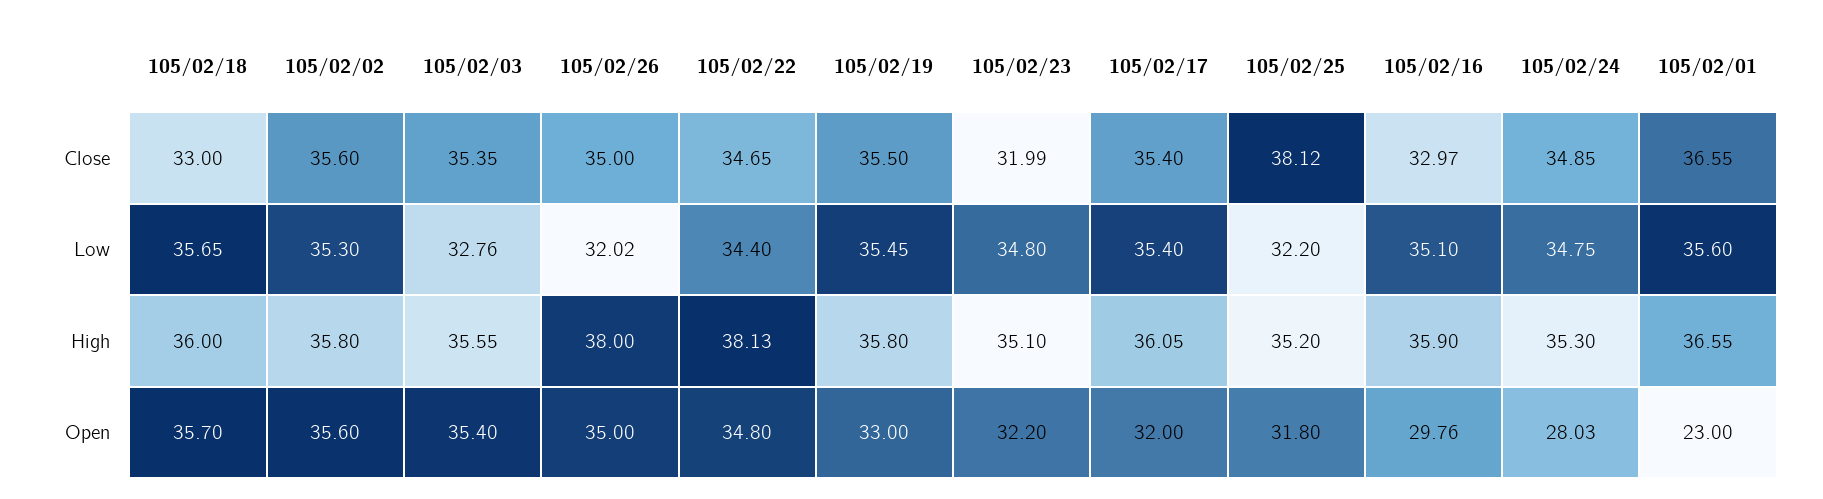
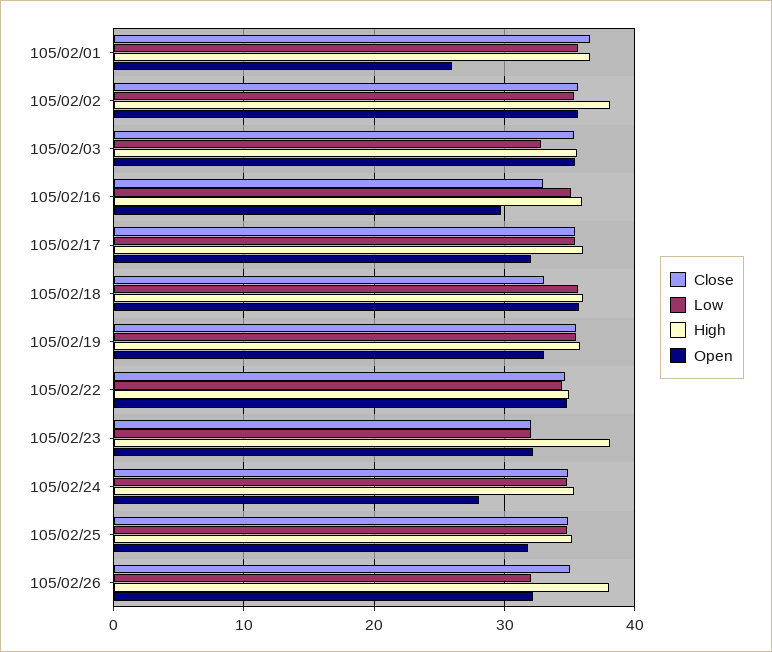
  {
    "Close": {
      "105/02/18": 33,
      "105/02/02": 35.6,
      "105/02/03": 35.35,
      "105/02/26": 35,
      "105/02/22": 34.65,
      "105/02/19": 35.5,
      "105/02/23": 31.99,
      "105/02/17": 35.4,
-     "105/02/25": 38.12,
+     "105/02/25": 35,
      "105/02/16": 32.97,
      "105/02/24": 34.85,
      "105/02/01": 36.55
    },
    "Low": {
      "105/02/18": 35.65,
      "105/02/02": 35.3,
      "105/02/03": 32.76,
      "105/02/26": 32.02,
      "105/02/22": 34.4,
      "105/02/19": 35.45,
-     "105/02/23": 34.8,
+     "105/02/23": 32,
      "105/02/17": 35.4,
-     "105/02/25": 32.2,
+     "105/02/25": 35,
      "105/02/16": 35.1,
      "105/02/24": 34.75,
      "105/02/01": 35.6
    },
    "High": {
      "105/02/18": 36,
-     "105/02/02": 35.8,
+     "105/02/02": 38,
      "105/02/03": 35.55,
      "105/02/26": 38,
-     "105/02/22": 38.13,
+     "105/02/22": 35,
      "105/02/19": 35.8,
-     "105/02/23": 35.1,
+     "105/02/23": 38,
      "105/02/17": 36.05,
      "105/02/25": 35.2,
      "105/02/16": 35.9,
      "105/02/24": 35.3,
      "105/02/01": 36.55
    },
    "Open": {
      "105/02/18": 35.7,
      "105/02/02": 35.6,
      "105/02/03": 35.4,
-     "105/02/26": 35,
+     "105/02/26": 32,
      "105/02/22": 34.8,
      "105/02/19": 33,
      "105/02/23": 32.2,
      "105/02/17": 32,
      "105/02/25": 31.8,
      "105/02/16": 29.76,
      "105/02/24": 28.03,
-     "105/02/01": 23
+     "105/02/01": 26
    }
  }

